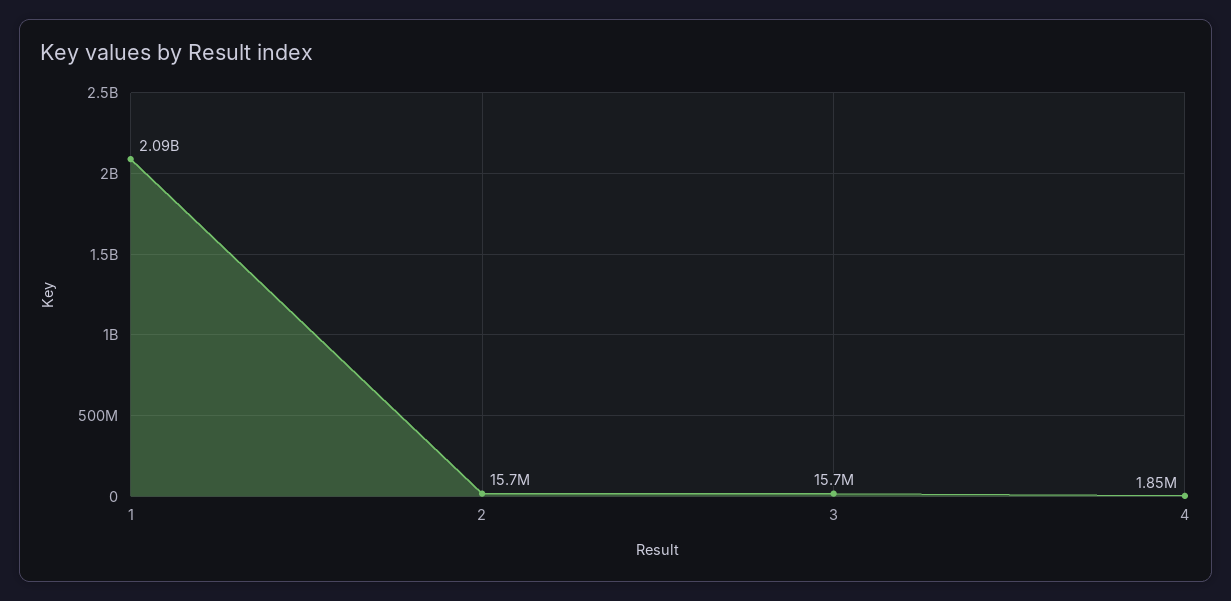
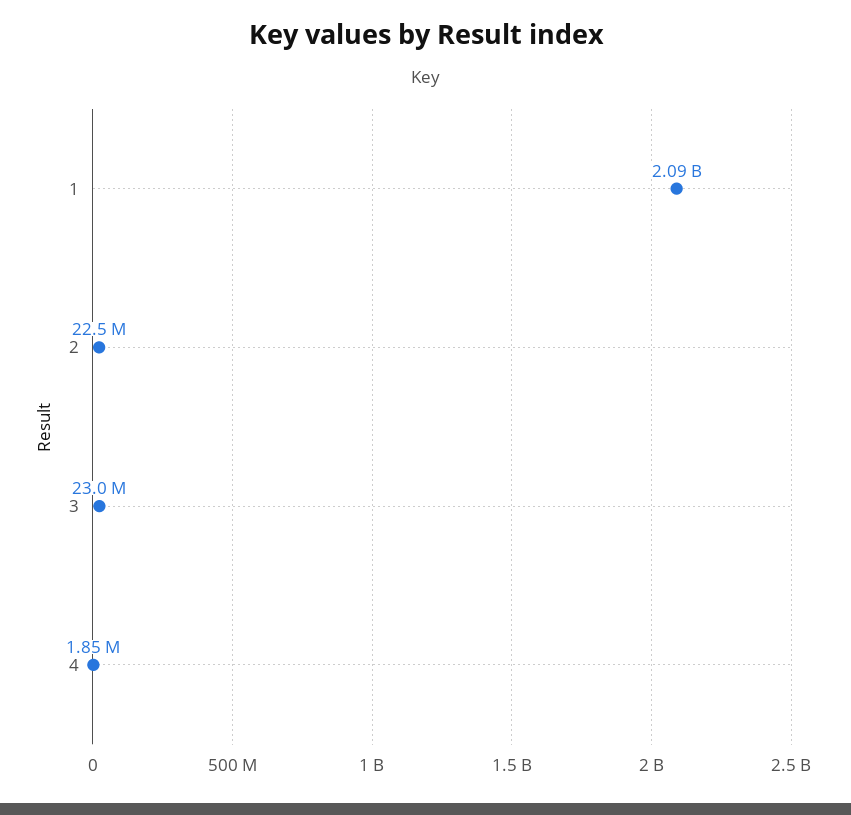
  {
    "1": 2090000000,
-   "2": 15700000,
+   "2": 22500000,
-   "3": 15700000,
+   "3": 23000000,
    "4": 1850000
  }

